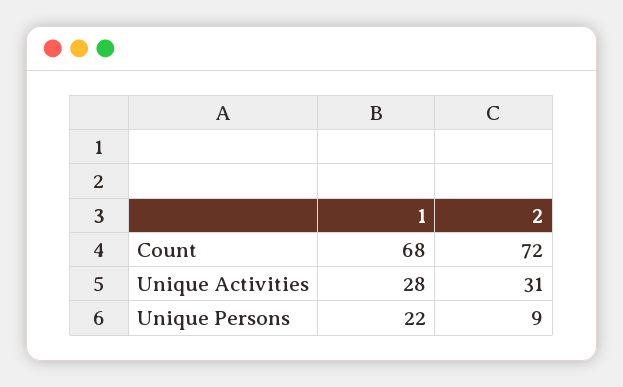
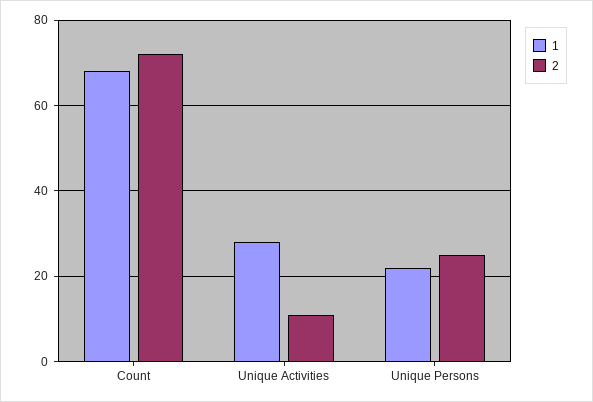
  {
    "1": {
      "Count": 68,
      "Unique Activities": 28,
      "Unique Persons": 22
    },
    "2": {
      "Count": 72,
-     "Unique Activities": 31,
+     "Unique Activities": 10,
-     "Unique Persons": 9
+     "Unique Persons": 25
    }
  }

